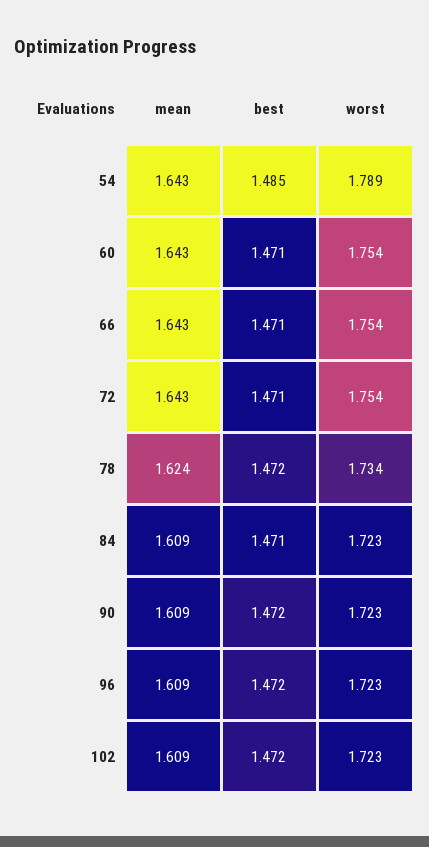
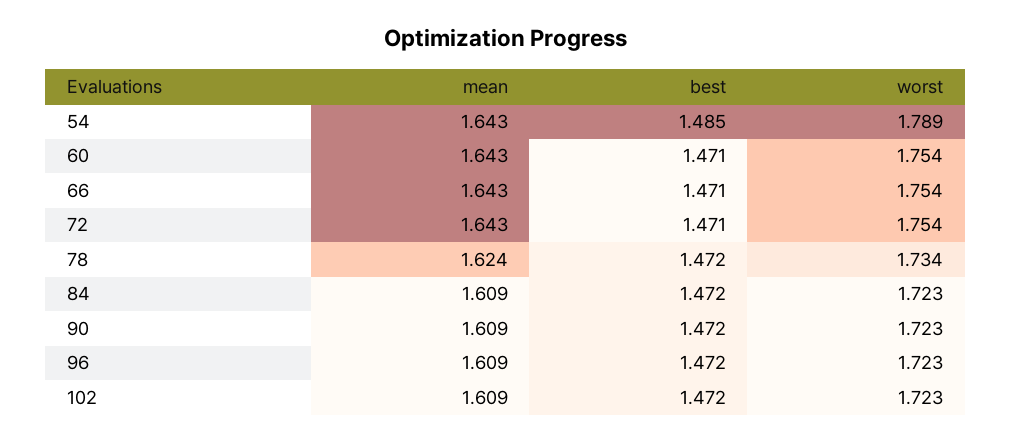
  {
    "mean": {
      "54": 1.643,
      "60": 1.643,
      "66": 1.643,
      "72": 1.643,
      "78": 1.624,
      "84": 1.609,
      "90": 1.609,
      "96": 1.609,
      "102": 1.609
    },
    "best": {
      "54": 1.485,
      "60": 1.471,
      "66": 1.471,
      "72": 1.471,
      "78": 1.472,
-     "84": 1.471,
+     "84": 1.472,
      "90": 1.472,
      "96": 1.472,
      "102": 1.472
    },
    "worst": {
      "54": 1.789,
      "60": 1.754,
      "66": 1.754,
      "72": 1.754,
      "78": 1.734,
      "84": 1.723,
      "90": 1.723,
      "96": 1.723,
      "102": 1.723
    }
  }

